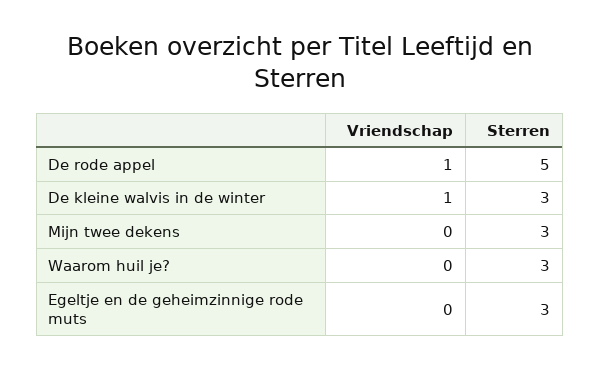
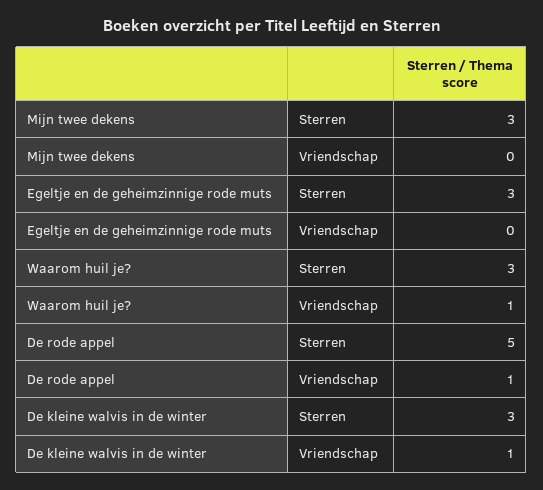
  {
    "Vriendschap": {
      "De rode appel": 1,
      "De kleine walvis in de winter": 1,
      "Mijn twee dekens": 0,
-     "Waarom huil je?": 0,
+     "Waarom huil je?": 1,
      "Egeltje en de geheimzinnige rode muts": 0
    },
    "Sterren": {
      "De rode appel": 5,
      "De kleine walvis in de winter": 3,
      "Mijn twee dekens": 3,
      "Waarom huil je?": 3,
      "Egeltje en de geheimzinnige rode muts": 3
    }
  }

